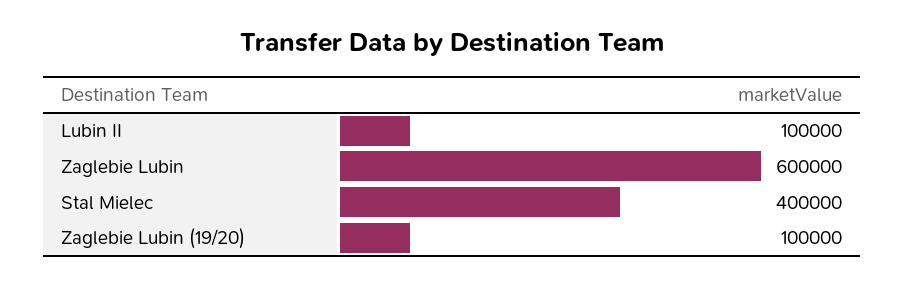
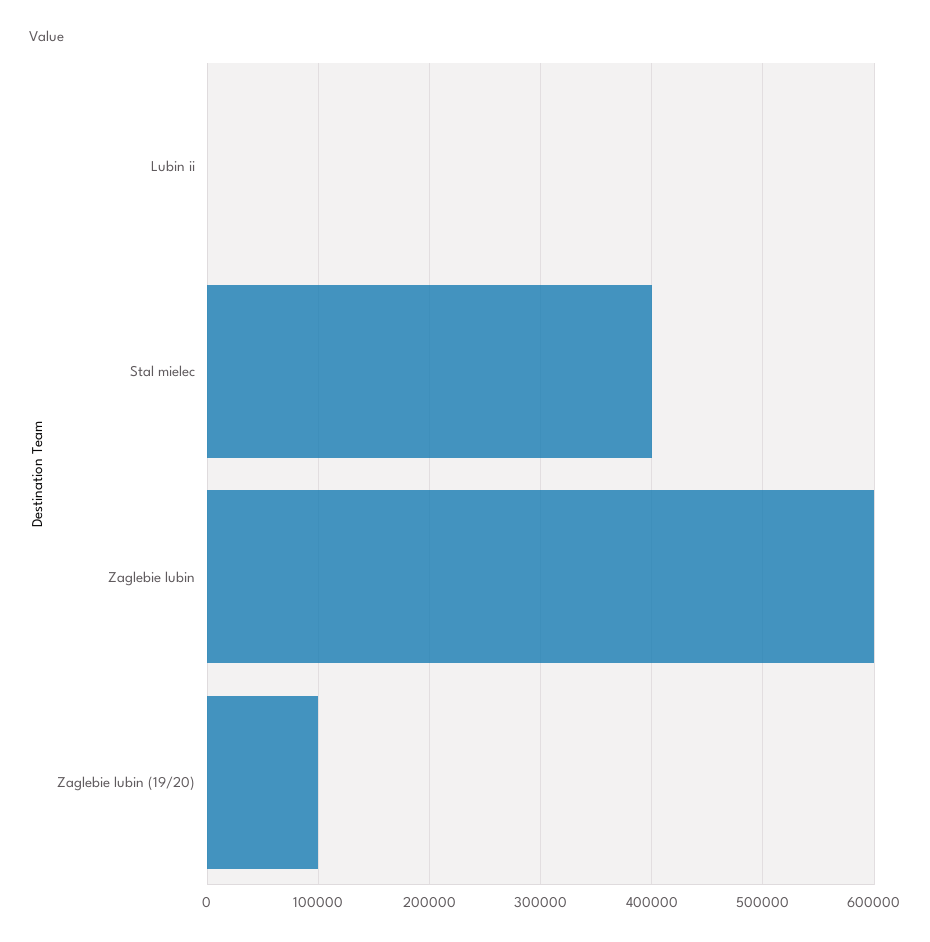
  {
-   "Lubin II": 100000,
+   "Lubin II": 0,
    "Zaglebie Lubin": 600000,
    "Stal Mielec": 400000,
    "Zaglebie Lubin (19/20)": 100000
  }

